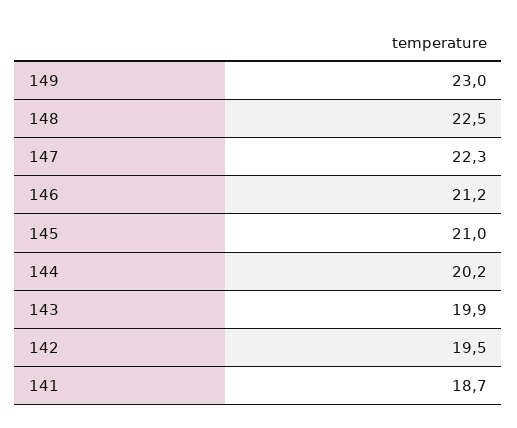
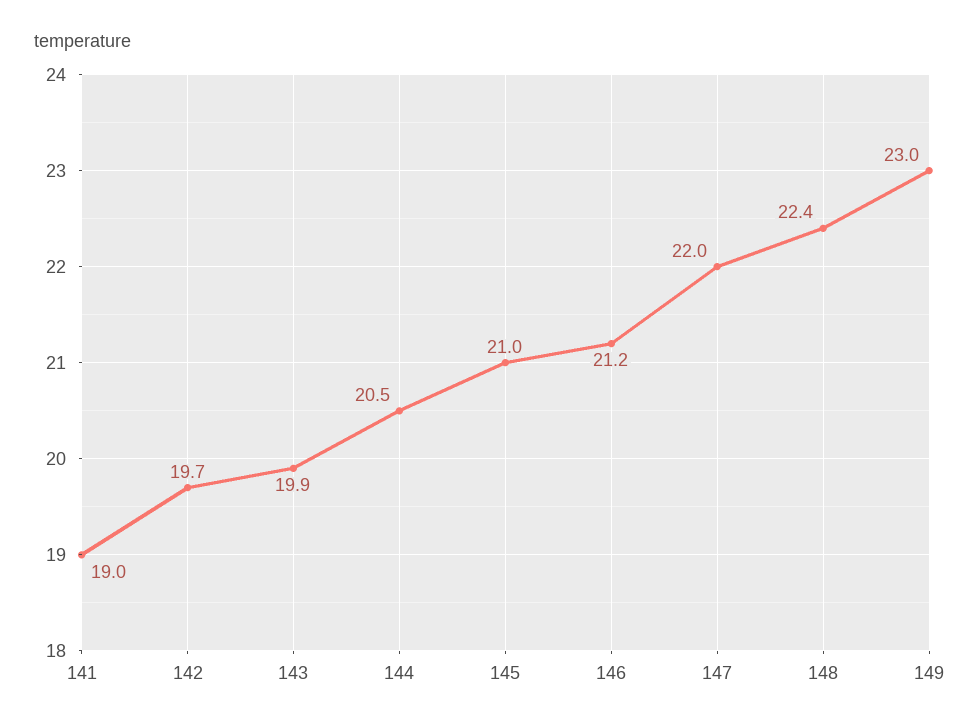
  {
    "149": 23,
-   "148": 22.5,
+   "148": 22.4,
-   "147": 22.3,
+   "147": 22,
    "146": 21.2,
    "145": 21,
-   "144": 20.2,
+   "144": 20.5,
    "143": 19.9,
-   "142": 19.5,
+   "142": 19.7,
-   "141": 18.7
+   "141": 19
  }

